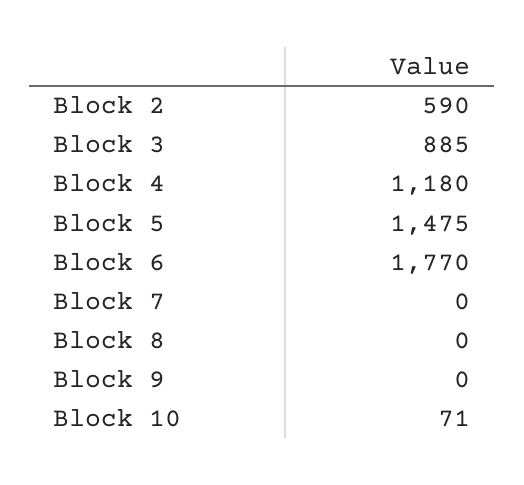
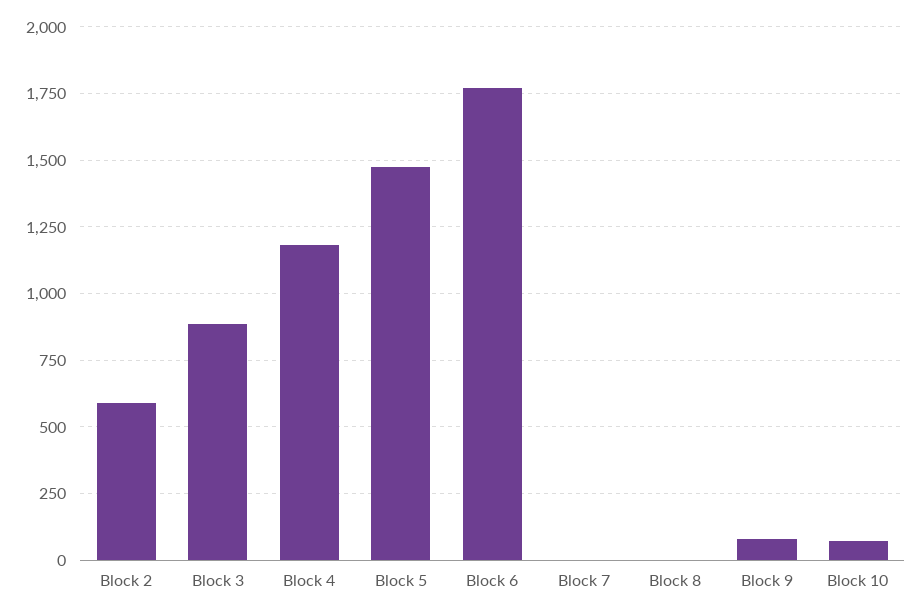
  {
    "Block 2": 590,
    "Block 3": 885,
    "Block 4": 1180,
    "Block 5": 1475,
    "Block 6": 1770,
    "Block 7": 0,
    "Block 8": 0,
-   "Block 9": 0,
+   "Block 9": 75,
    "Block 10": 71
  }

